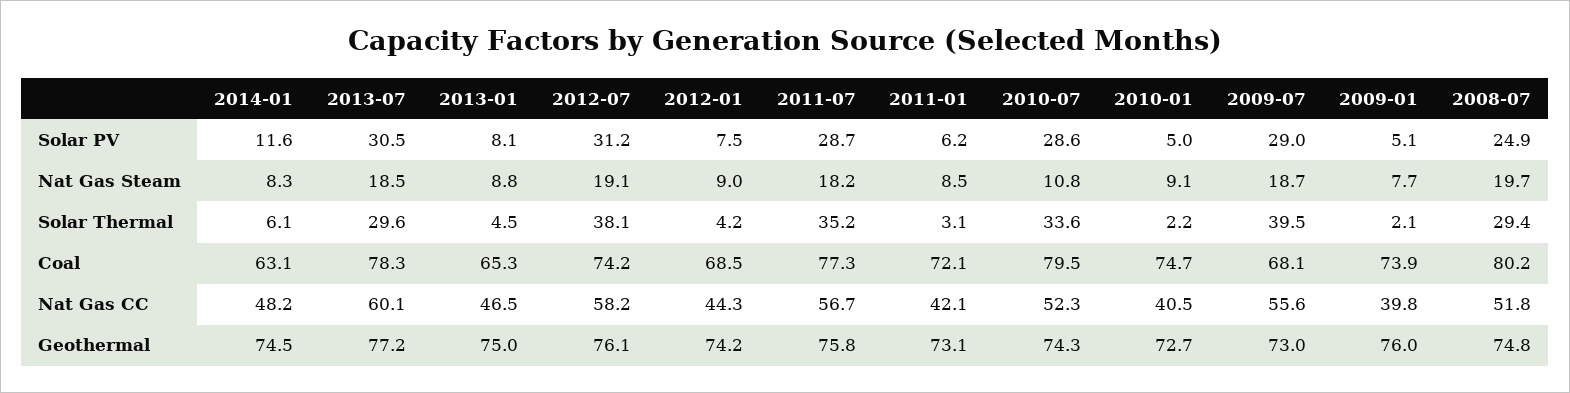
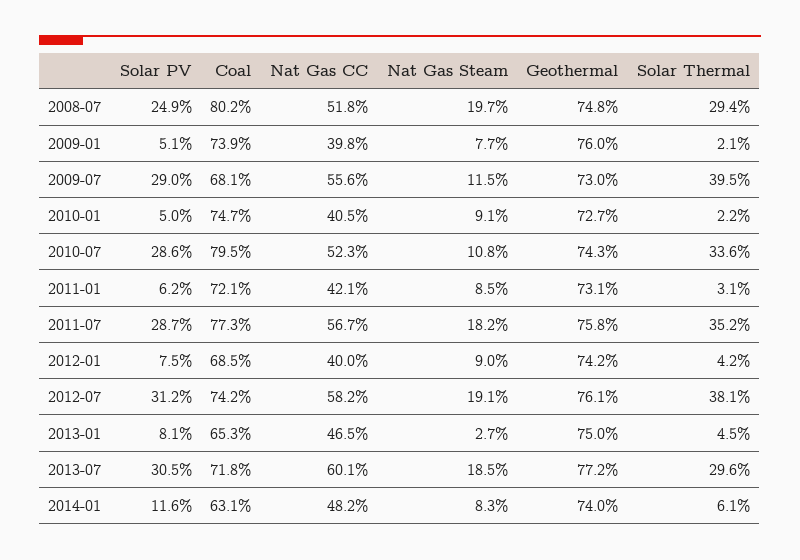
  {
    "2014-01": {
      "Solar PV": 11.6,
      "Nat Gas Steam": 8.3,
      "Solar Thermal": 6.1,
      "Coal": 63.1,
      "Nat Gas CC": 48.2,
-     "Geothermal": 74.5
+     "Geothermal": 74
    },
    "2013-07": {
      "Solar PV": 30.5,
      "Nat Gas Steam": 18.5,
      "Solar Thermal": 29.6,
-     "Coal": 78.3,
+     "Coal": 71.8,
      "Nat Gas CC": 60.1,
      "Geothermal": 77.2
    },
    "2013-01": {
      "Solar PV": 8.1,
-     "Nat Gas Steam": 8.8,
+     "Nat Gas Steam": 2.7,
      "Solar Thermal": 4.5,
      "Coal": 65.3,
      "Nat Gas CC": 46.5,
      "Geothermal": 75
    },
    "2012-07": {
      "Solar PV": 31.2,
      "Nat Gas Steam": 19.1,
      "Solar Thermal": 38.1,
      "Coal": 74.2,
      "Nat Gas CC": 58.2,
      "Geothermal": 76.1
    },
    "2012-01": {
      "Solar PV": 7.5,
      "Nat Gas Steam": 9,
      "Solar Thermal": 4.2,
      "Coal": 68.5,
-     "Nat Gas CC": 44.3,
+     "Nat Gas CC": 40,
      "Geothermal": 74.2
    },
    "2011-07": {
      "Solar PV": 28.7,
      "Nat Gas Steam": 18.2,
      "Solar Thermal": 35.2,
      "Coal": 77.3,
      "Nat Gas CC": 56.7,
      "Geothermal": 75.8
    },
    "2011-01": {
      "Solar PV": 6.2,
      "Nat Gas Steam": 8.5,
      "Solar Thermal": 3.1,
      "Coal": 72.1,
      "Nat Gas CC": 42.1,
      "Geothermal": 73.1
    },
    "2010-07": {
      "Solar PV": 28.6,
      "Nat Gas Steam": 10.8,
      "Solar Thermal": 33.6,
      "Coal": 79.5,
      "Nat Gas CC": 52.3,
      "Geothermal": 74.3
    },
    "2010-01": {
      "Solar PV": 5,
      "Nat Gas Steam": 9.1,
      "Solar Thermal": 2.2,
      "Coal": 74.7,
      "Nat Gas CC": 40.5,
      "Geothermal": 72.7
    },
    "2009-07": {
      "Solar PV": 29,
-     "Nat Gas Steam": 18.7,
+     "Nat Gas Steam": 11.5,
      "Solar Thermal": 39.5,
      "Coal": 68.1,
      "Nat Gas CC": 55.6,
      "Geothermal": 73
    },
    "2009-01": {
      "Solar PV": 5.1,
      "Nat Gas Steam": 7.7,
      "Solar Thermal": 2.1,
      "Coal": 73.9,
      "Nat Gas CC": 39.8,
      "Geothermal": 76
    },
    "2008-07": {
      "Solar PV": 24.9,
      "Nat Gas Steam": 19.7,
      "Solar Thermal": 29.4,
      "Coal": 80.2,
      "Nat Gas CC": 51.8,
      "Geothermal": 74.8
    }
  }

